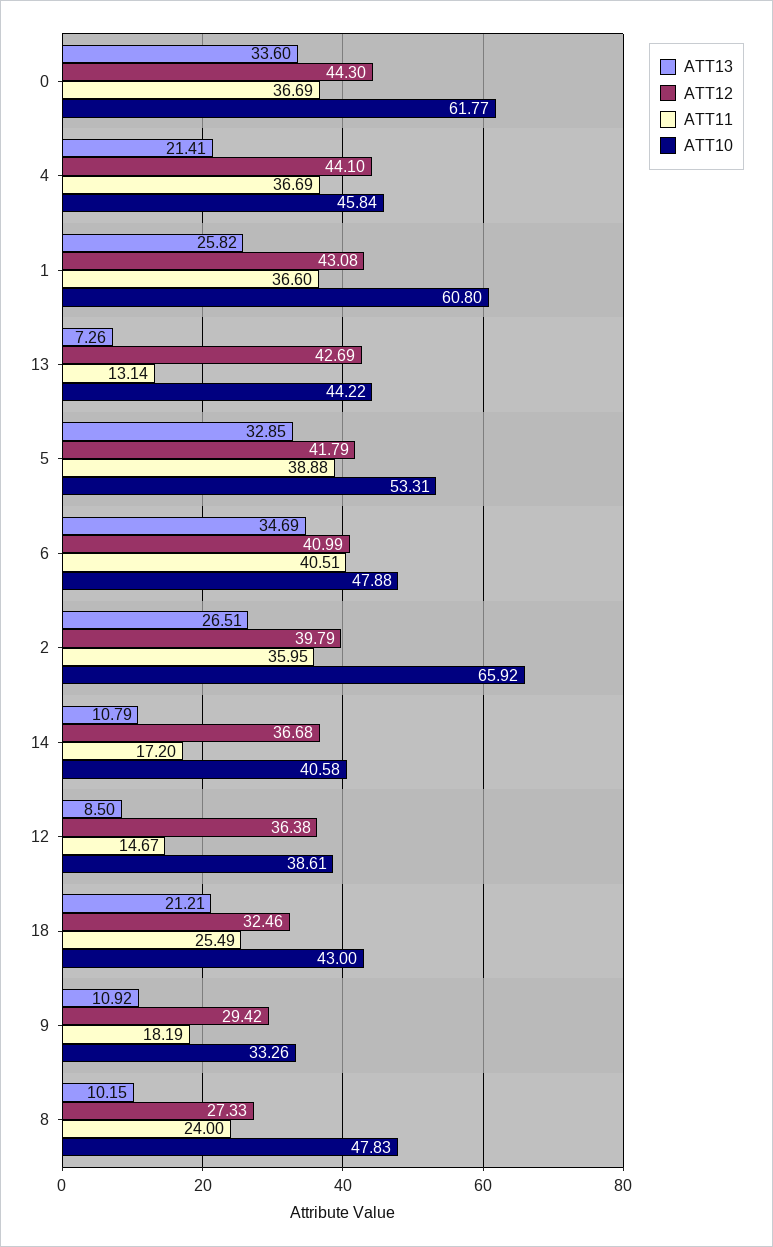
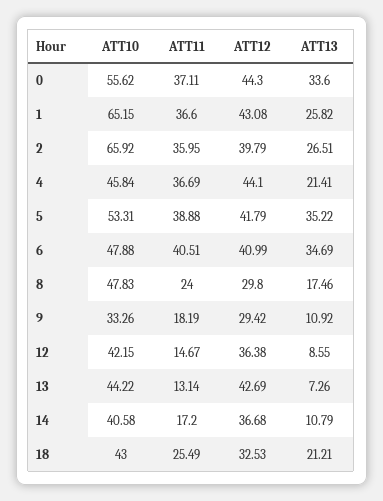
  {
    "ATT13": {
      "0": 33.6,
      "4": 21.41,
      "1": 25.82,
      "13": 7.26,
-     "5": 32.85,
+     "5": 35.22,
      "6": 34.69,
      "2": 26.51,
      "14": 10.79,
-     "12": 8.5,
+     "12": 8.55,
      "18": 21.21,
      "9": 10.92,
-     "8": 10.15
+     "8": 17.46
    },
    "ATT12": {
      "0": 44.3,
      "4": 44.1,
      "1": 43.08,
      "13": 42.69,
      "5": 41.79,
      "6": 40.99,
      "2": 39.79,
      "14": 36.68,
      "12": 36.38,
-     "18": 32.46,
+     "18": 32.53,
      "9": 29.42,
-     "8": 27.33
+     "8": 29.8
    },
    "ATT11": {
-     "0": 36.69,
+     "0": 37.11,
      "4": 36.69,
      "1": 36.6,
      "13": 13.14,
      "5": 38.88,
      "6": 40.51,
      "2": 35.95,
      "14": 17.2,
      "12": 14.67,
      "18": 25.49,
      "9": 18.19,
      "8": 24
    },
    "ATT10": {
-     "0": 61.77,
+     "0": 55.62,
      "4": 45.84,
-     "1": 60.8,
+     "1": 65.15,
      "13": 44.22,
      "5": 53.31,
      "6": 47.88,
      "2": 65.92,
      "14": 40.58,
-     "12": 38.61,
+     "12": 42.15,
      "18": 43,
      "9": 33.26,
      "8": 47.83
    }
  }

